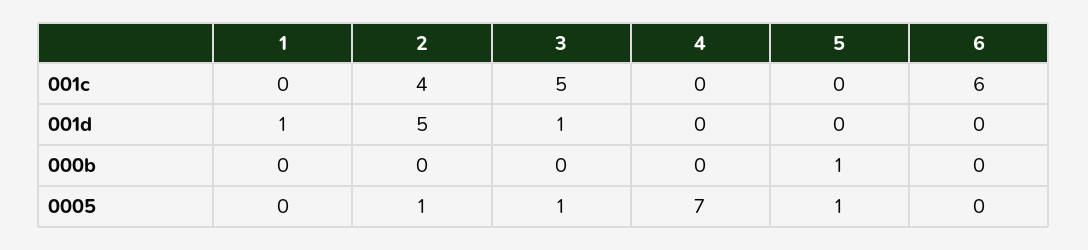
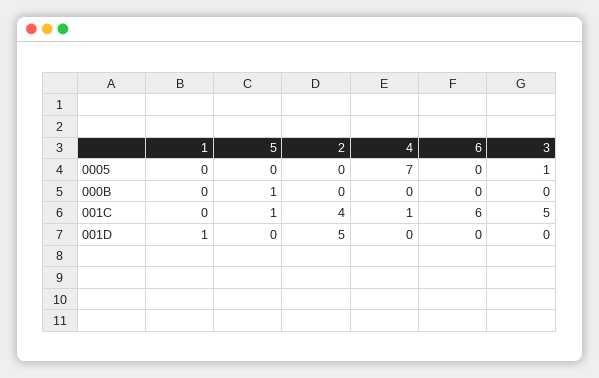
  {
    "1": {
      "001c": 0,
      "001d": 1,
      "000b": 0,
      "0005": 0
    },
    "2": {
      "001c": 4,
      "001d": 5,
      "000b": 0,
-     "0005": 1
+     "0005": 0
    },
    "3": {
      "001c": 5,
-     "001d": 1,
+     "001d": 0,
      "000b": 0,
      "0005": 1
    },
    "4": {
-     "001c": 0,
+     "001c": 1,
      "001d": 0,
      "000b": 0,
      "0005": 7
    },
    "5": {
-     "001c": 0,
+     "001c": 1,
      "001d": 0,
      "000b": 1,
-     "0005": 1
+     "0005": 0
    },
    "6": {
      "001c": 6,
      "001d": 0,
      "000b": 0,
      "0005": 0
    }
  }

